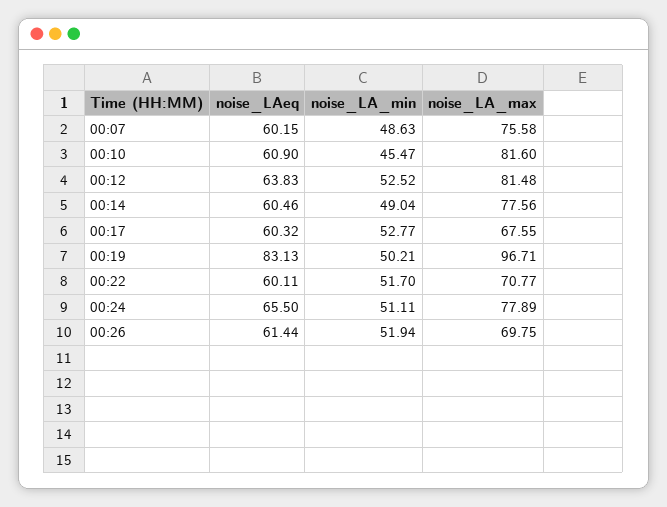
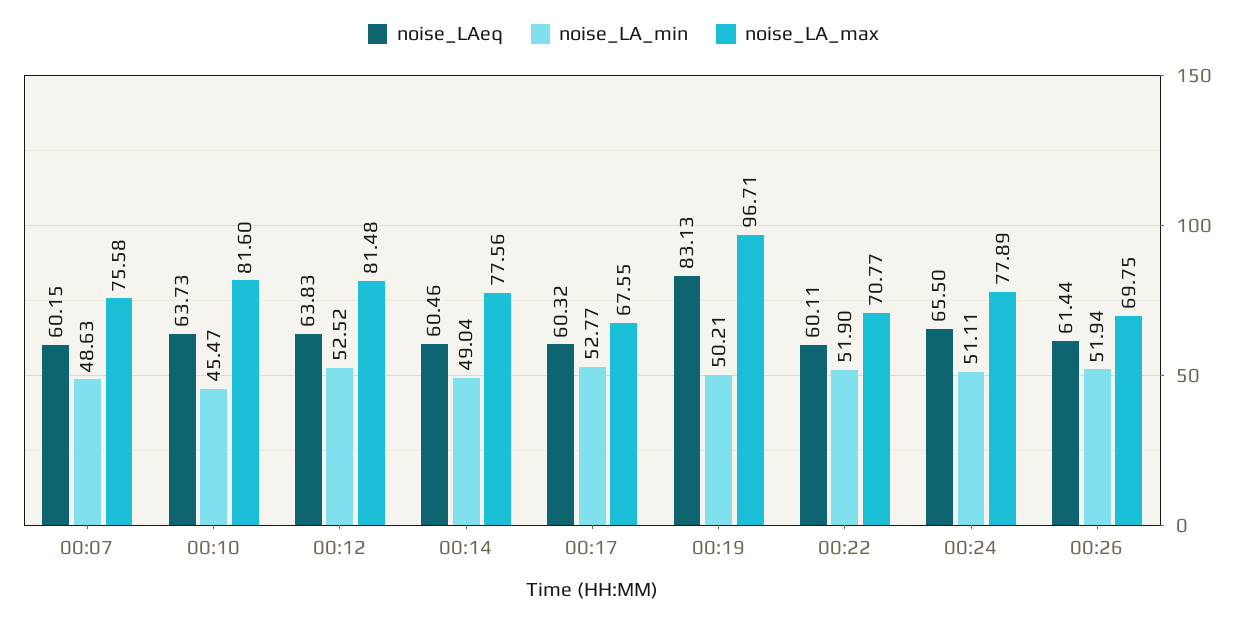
  {
    "noise_LAeq": {
      "00:07": 60.15,
-     "00:10": 60.9,
+     "00:10": 63.73,
      "00:12": 63.83,
      "00:14": 60.46,
      "00:17": 60.32,
      "00:19": 83.13,
      "00:22": 60.11,
      "00:24": 65.5,
      "00:26": 61.44
    },
    "noise_LA_min": {
      "00:07": 48.63,
      "00:10": 45.47,
      "00:12": 52.52,
      "00:14": 49.04,
      "00:17": 52.77,
      "00:19": 50.21,
-     "00:22": 51.7,
+     "00:22": 51.9,
      "00:24": 51.11,
      "00:26": 51.94
    },
    "noise_LA_max": {
      "00:07": 75.58,
      "00:10": 81.6,
      "00:12": 81.48,
      "00:14": 77.56,
      "00:17": 67.55,
      "00:19": 96.71,
      "00:22": 70.77,
      "00:24": 77.89,
      "00:26": 69.75
    }
  }

